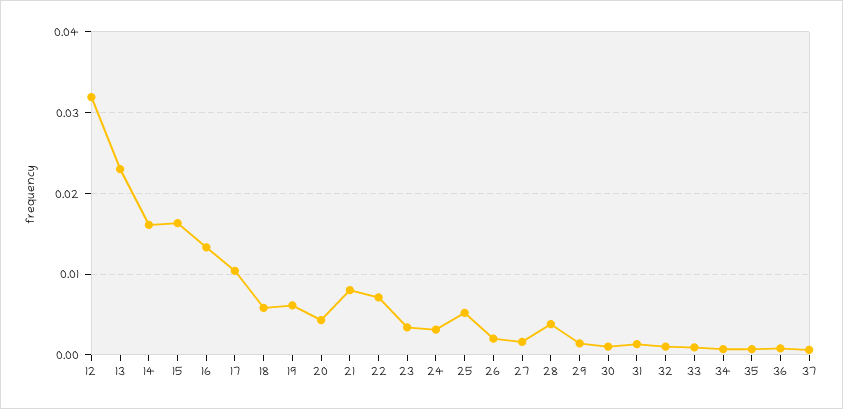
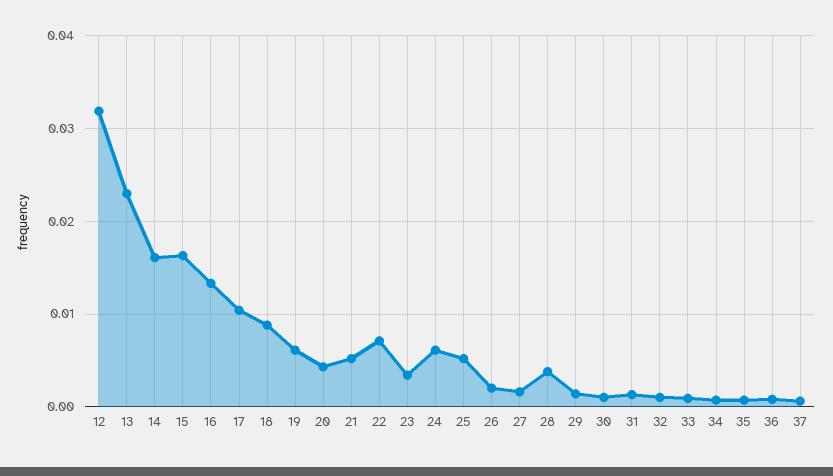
  {
    "12": 0.032,
    "13": 0.023,
    "14": 0.016,
    "15": 0.016,
    "16": 0.013,
    "17": 0.01,
-   "18": 0.006,
+   "18": 0.009,
    "19": 0.006,
    "20": 0.004,
-   "21": 0.008,
+   "21": 0.005,
    "22": 0.007,
    "23": 0.003,
-   "24": 0.003,
+   "24": 0.006,
    "25": 0.005,
    "26": 0.002,
    "27": 0.002,
    "28": 0.004,
    "29": 0.001,
    "30": 0.001,
    "31": 0.001,
    "32": 0.001,
    "33": 0.001,
    "34": 0.001,
    "35": 0.001,
    "36": 0.001,
    "37": 0.001
  }

